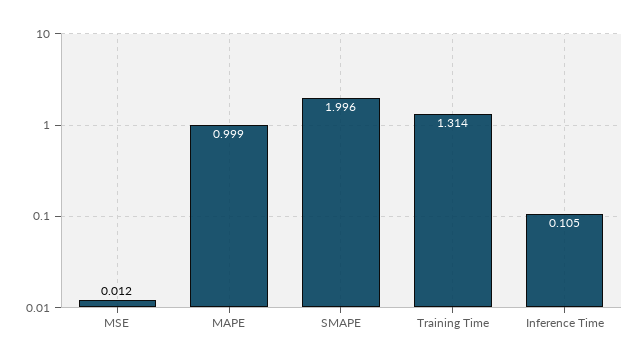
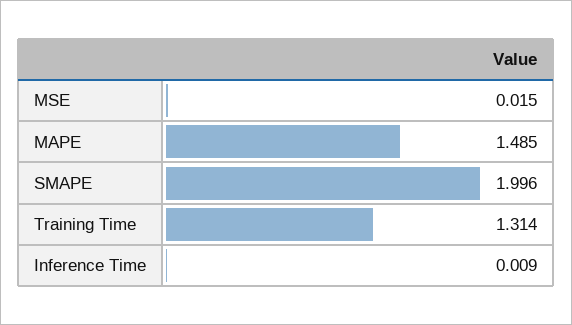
  {
-   "MSE": 0.012,
+   "MSE": 0.015,
-   "MAPE": 0.999,
+   "MAPE": 1.485,
    "SMAPE": 1.996,
    "Training Time": 1.314,
-   "Inference Time": 0.105
+   "Inference Time": 0.009
  }

